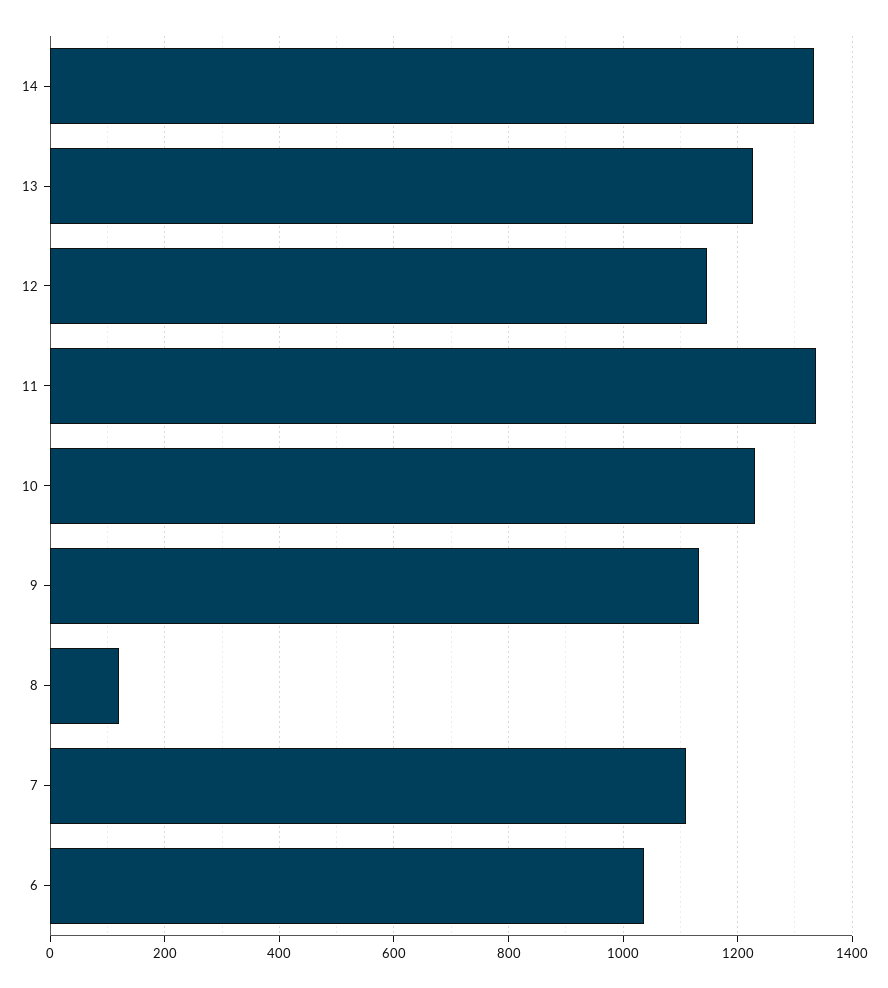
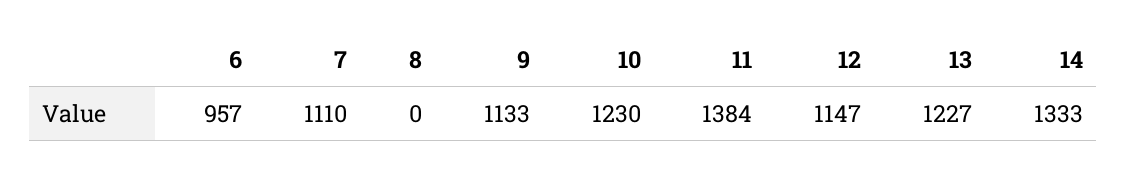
  {
    "14": 1333,
    "13": 1227,
    "12": 1147,
-   "11": 1340,
+   "11": 1384,
    "10": 1230,
    "9": 1133,
-   "8": 120,
+   "8": 0,
    "7": 1110,
-   "6": 1040
+   "6": 957
  }

